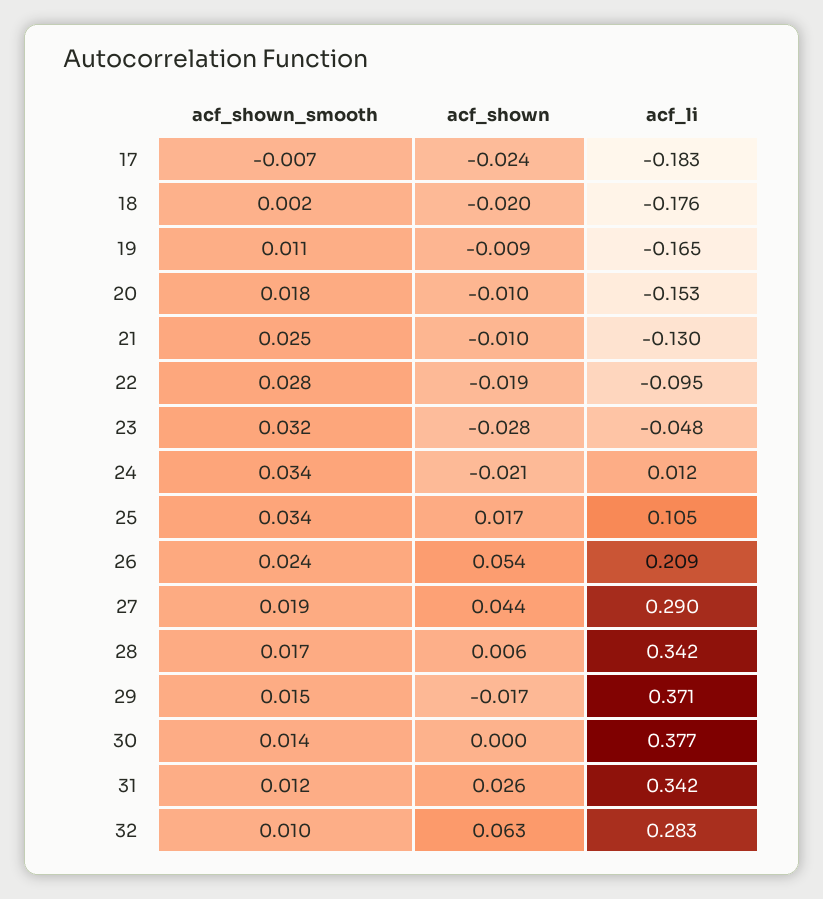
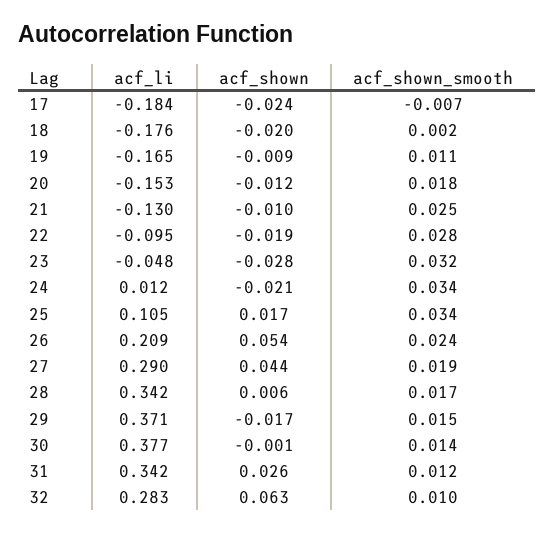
  {
    "acf_shown_smooth": {
      "17": -0.007,
      "18": 0.002,
      "19": 0.011,
      "20": 0.018,
      "21": 0.025,
      "22": 0.028,
      "23": 0.032,
      "24": 0.034,
      "25": 0.034,
      "26": 0.024,
      "27": 0.019,
      "28": 0.017,
      "29": 0.015,
      "30": 0.014,
      "31": 0.012,
      "32": 0.01
    },
    "acf_shown": {
      "17": -0.024,
      "18": -0.02,
      "19": -0.009,
-     "20": -0.01,
+     "20": -0.012,
      "21": -0.01,
      "22": -0.019,
      "23": -0.028,
      "24": -0.021,
      "25": 0.017,
      "26": 0.054,
      "27": 0.044,
      "28": 0.006,
      "29": -0.017,
-     "30": 0,
+     "30": -0.001,
      "31": 0.026,
      "32": 0.063
    },
    "acf_li": {
-     "17": -0.183,
+     "17": -0.184,
      "18": -0.176,
      "19": -0.165,
      "20": -0.153,
      "21": -0.13,
      "22": -0.095,
      "23": -0.048,
      "24": 0.012,
      "25": 0.105,
      "26": 0.209,
      "27": 0.29,
      "28": 0.342,
      "29": 0.371,
      "30": 0.377,
      "31": 0.342,
      "32": 0.283
    }
  }

